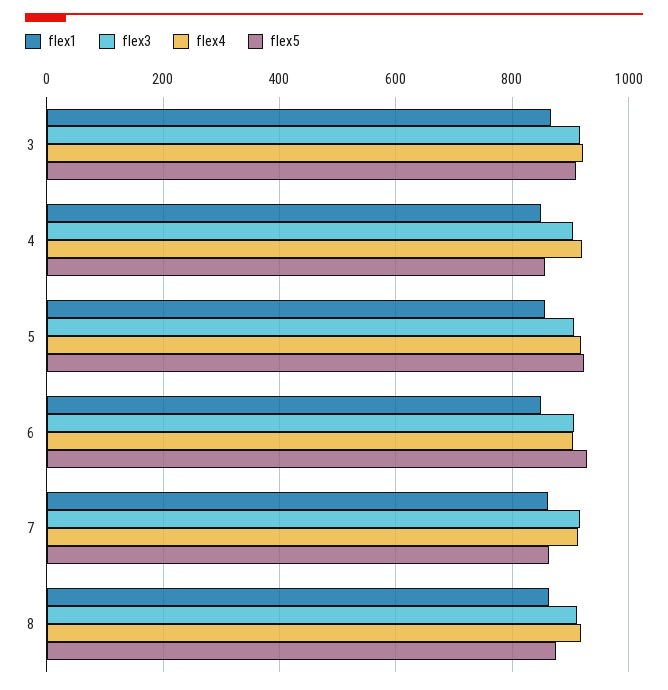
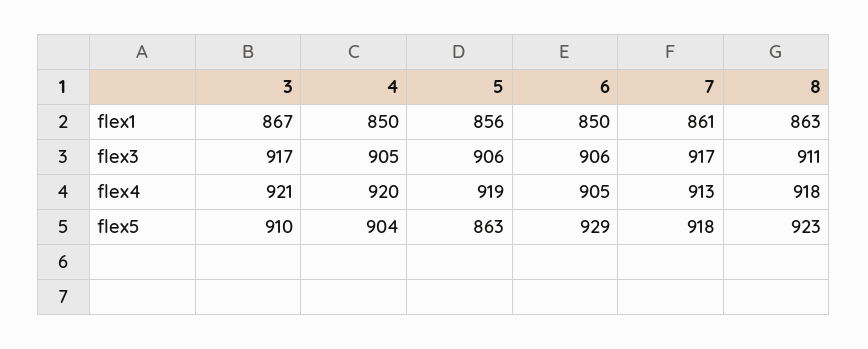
  {
    "flex1": {
      "3": 867,
      "4": 850,
      "5": 856,
      "6": 850,
      "7": 861,
      "8": 863
    },
    "flex3": {
      "3": 917,
      "4": 905,
      "5": 906,
      "6": 906,
      "7": 917,
      "8": 911
    },
    "flex4": {
      "3": 921,
      "4": 920,
      "5": 919,
      "6": 905,
      "7": 913,
      "8": 918
    },
    "flex5": {
      "3": 910,
-     "4": 860,
+     "4": 904,
-     "5": 920,
+     "5": 863,
      "6": 929,
-     "7": 860,
+     "7": 918,
-     "8": 880
+     "8": 923
    }
  }

